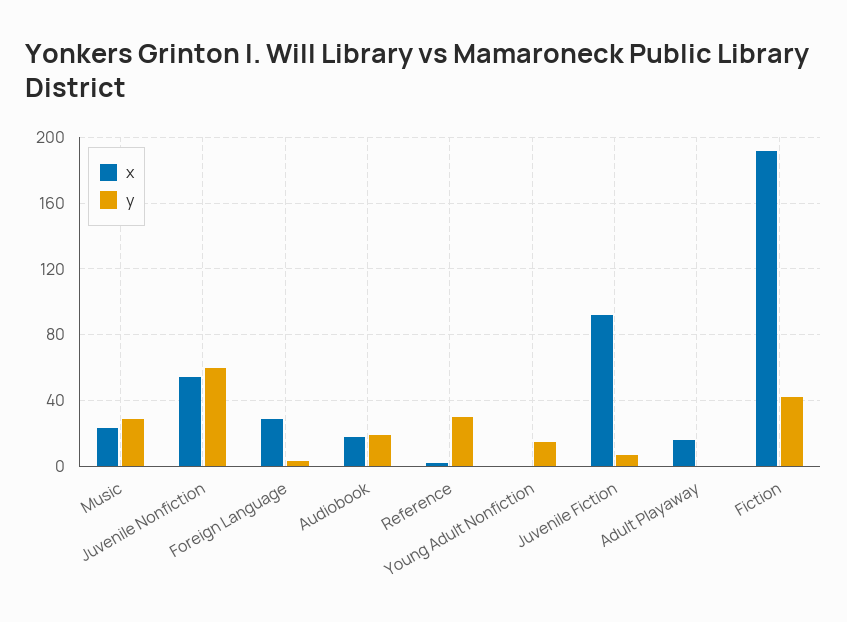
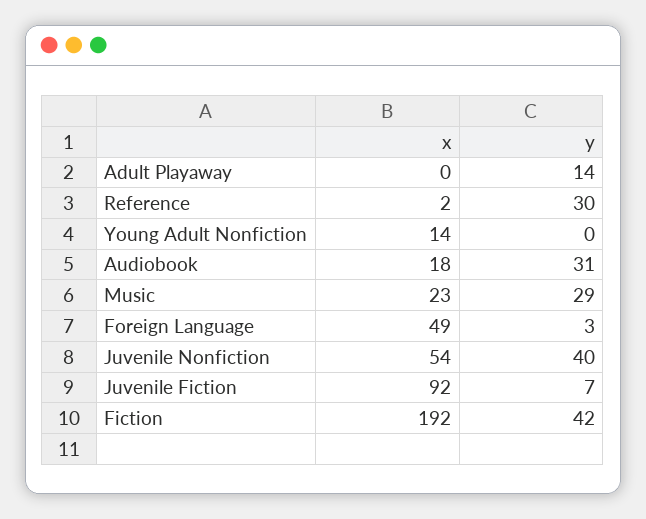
  {
    "x": {
      "Music": 23,
      "Juvenile Nonfiction": 54,
-     "Foreign Language": 30,
+     "Foreign Language": 49,
      "Audiobook": 18,
      "Reference": 2,
-     "Young Adult Nonfiction": 0,
+     "Young Adult Nonfiction": 14,
      "Juvenile Fiction": 92,
-     "Adult Playaway": 15,
+     "Adult Playaway": 0,
      "Fiction": 192
    },
    "y": {
      "Music": 29,
-     "Juvenile Nonfiction": 60,
+     "Juvenile Nonfiction": 40,
      "Foreign Language": 3,
-     "Audiobook": 20,
+     "Audiobook": 31,
      "Reference": 30,
-     "Young Adult Nonfiction": 15,
+     "Young Adult Nonfiction": 0,
      "Juvenile Fiction": 7,
-     "Adult Playaway": 0,
+     "Adult Playaway": 14,
      "Fiction": 42
    }
  }

